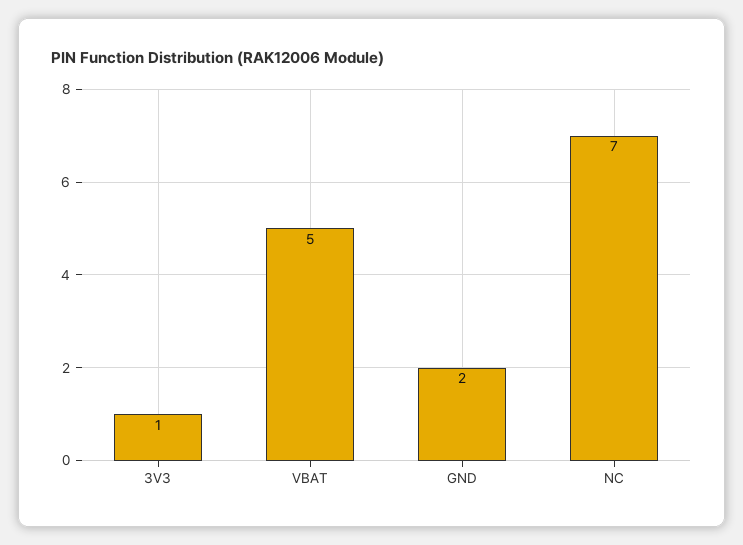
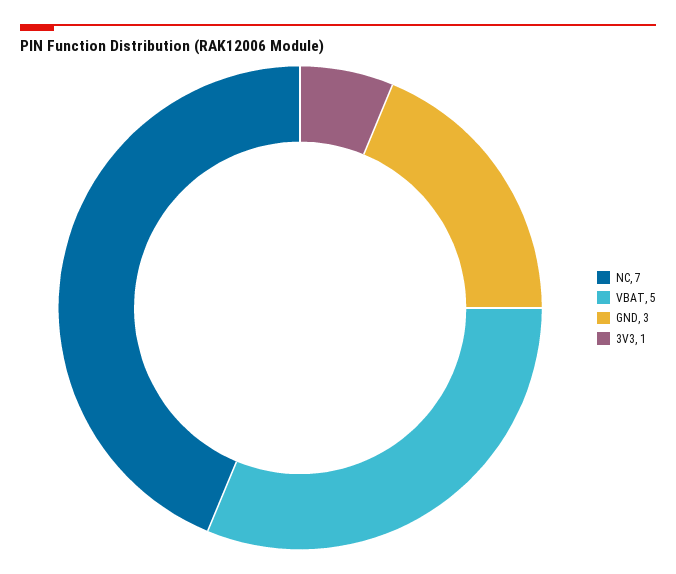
  {
    "3V3": 1,
    "VBAT": 5,
-   "GND": 2,
+   "GND": 3,
    "NC": 7
  }

